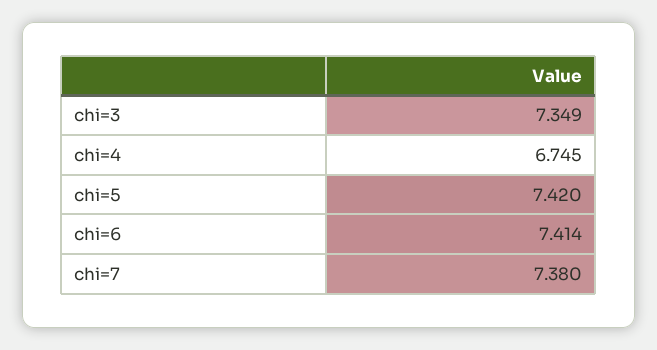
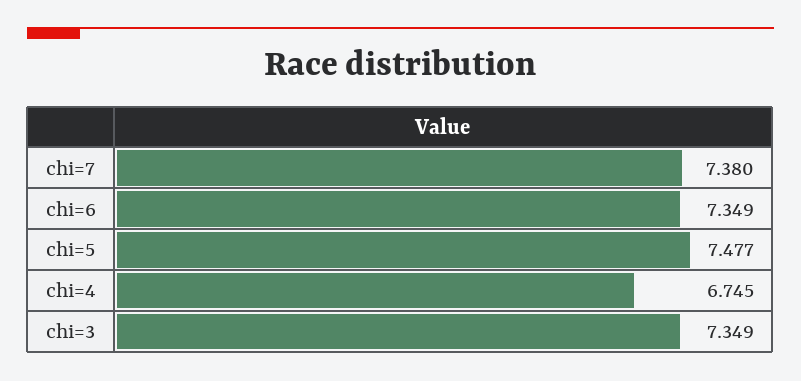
  {
    "chi=3": 7.349,
    "chi=4": 6.745,
-   "chi=5": 7.42,
+   "chi=5": 7.477,
-   "chi=6": 7.414,
+   "chi=6": 7.349,
    "chi=7": 7.38
  }

